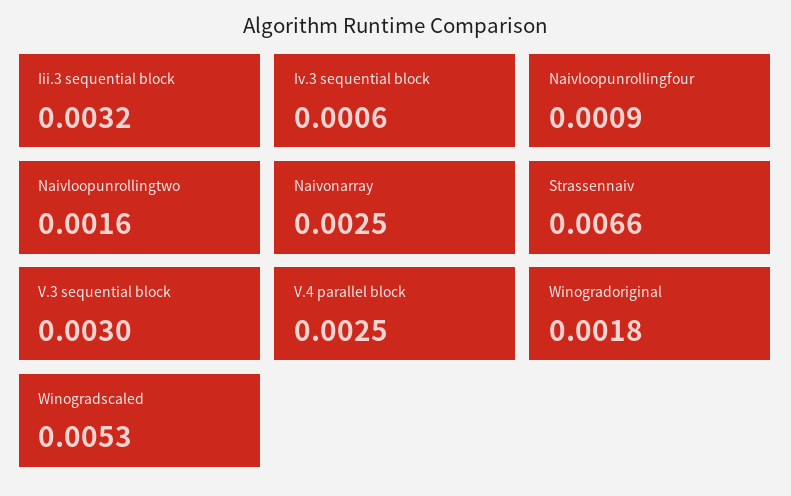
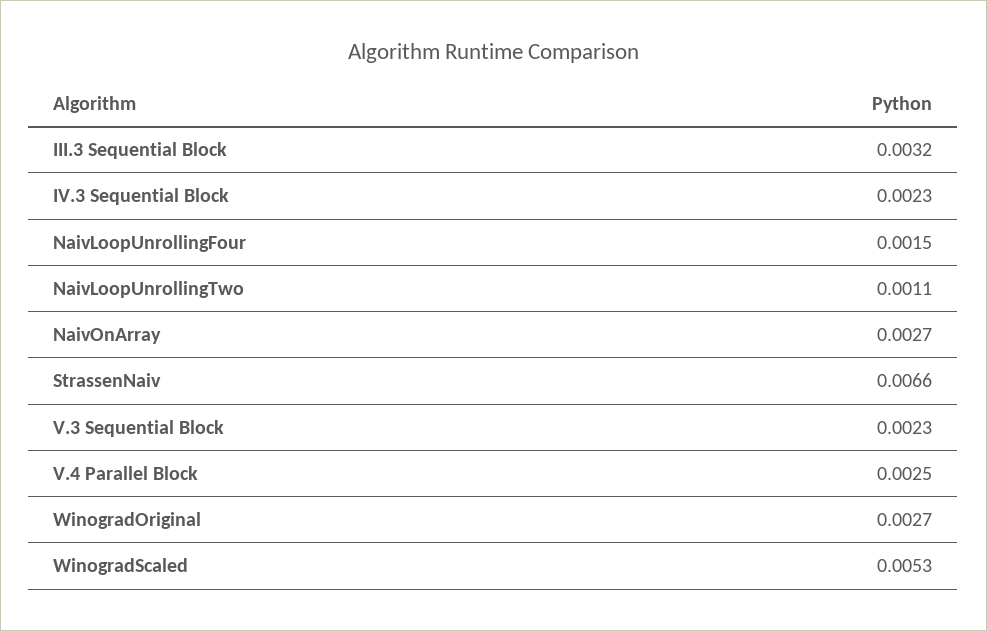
  {
    "Iii.3 sequential block": 0.0032,
-   "Iv.3 sequential block": 0.0006,
+   "Iv.3 sequential block": 0.0023,
-   "Naivloopunrollingfour": 0.0009,
+   "Naivloopunrollingfour": 0.0015,
-   "Naivloopunrollingtwo": 0.0016,
+   "Naivloopunrollingtwo": 0.0011,
-   "Naivonarray": 0.0025,
+   "Naivonarray": 0.0027,
    "Strassennaiv": 0.0066,
-   "V.3 sequential block": 0.003,
+   "V.3 sequential block": 0.0023,
    "V.4 parallel block": 0.0025,
-   "Winogradoriginal": 0.0018,
+   "Winogradoriginal": 0.0027,
    "Winogradscaled": 0.0053
  }

